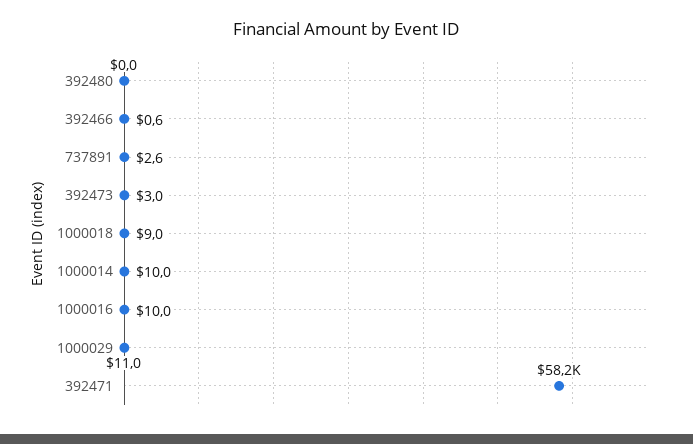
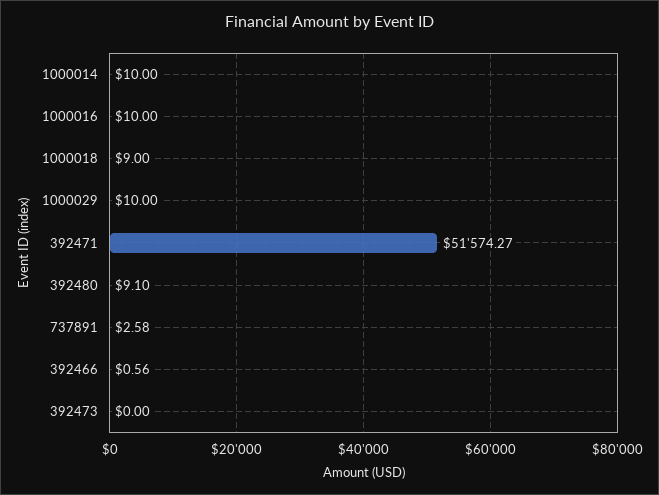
  {
-   "392480": 0,
+   "392480": 9.1,
    "392466": 0.56,
    "737891": 2.58,
-   "392473": 3,
+   "392473": 0,
    "1000018": 9,
    "1000014": 10,
    "1000016": 10,
-   "1000029": 11,
+   "1000029": 10,
-   "392471": 58200
+   "392471": 51574.27
  }

